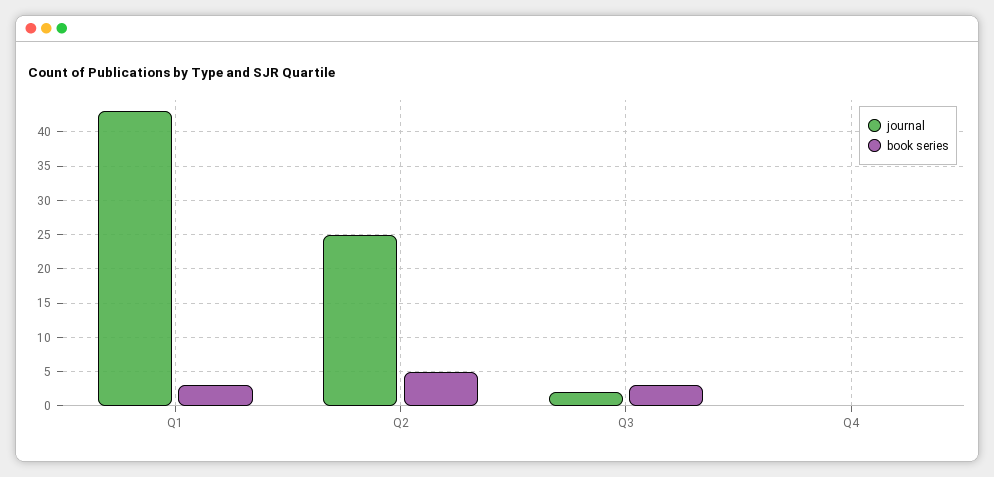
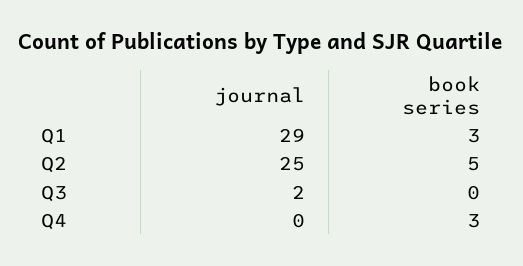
  {
    "journal": {
-     "Q1": 43,
+     "Q1": 29,
      "Q2": 25,
      "Q3": 2,
      "Q4": 0
    },
    "book series": {
      "Q1": 3,
      "Q2": 5,
-     "Q3": 3,
+     "Q3": 0,
-     "Q4": 0
+     "Q4": 3
    }
  }

